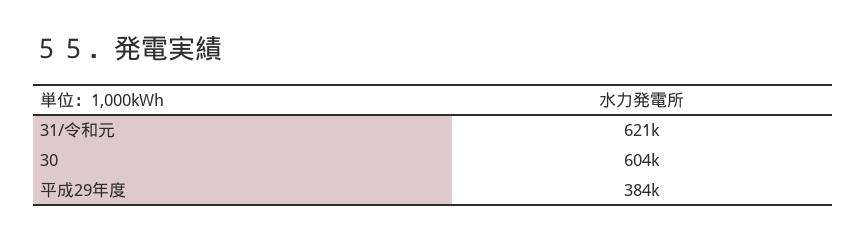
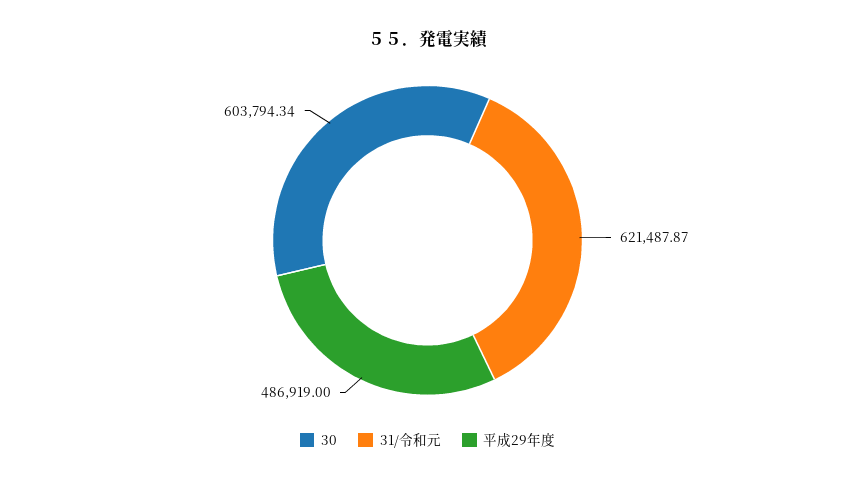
  {
    "31/令和元": 621487.87,
    "30": 603794.34,
-   "平成29年度": 384000
+   "平成29年度": 486919
  }

